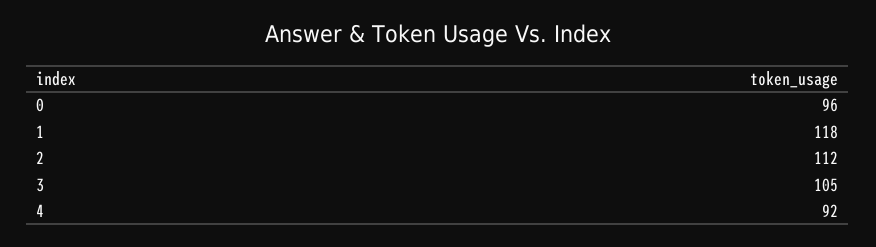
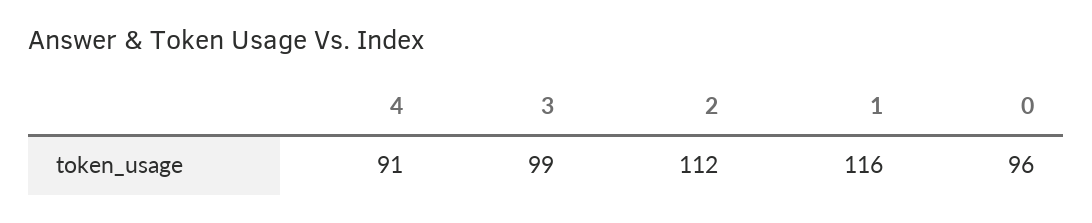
  {
    "0": 96,
-   "1": 118,
+   "1": 116,
    "2": 112,
-   "3": 105,
+   "3": 99,
-   "4": 92
+   "4": 91
  }

